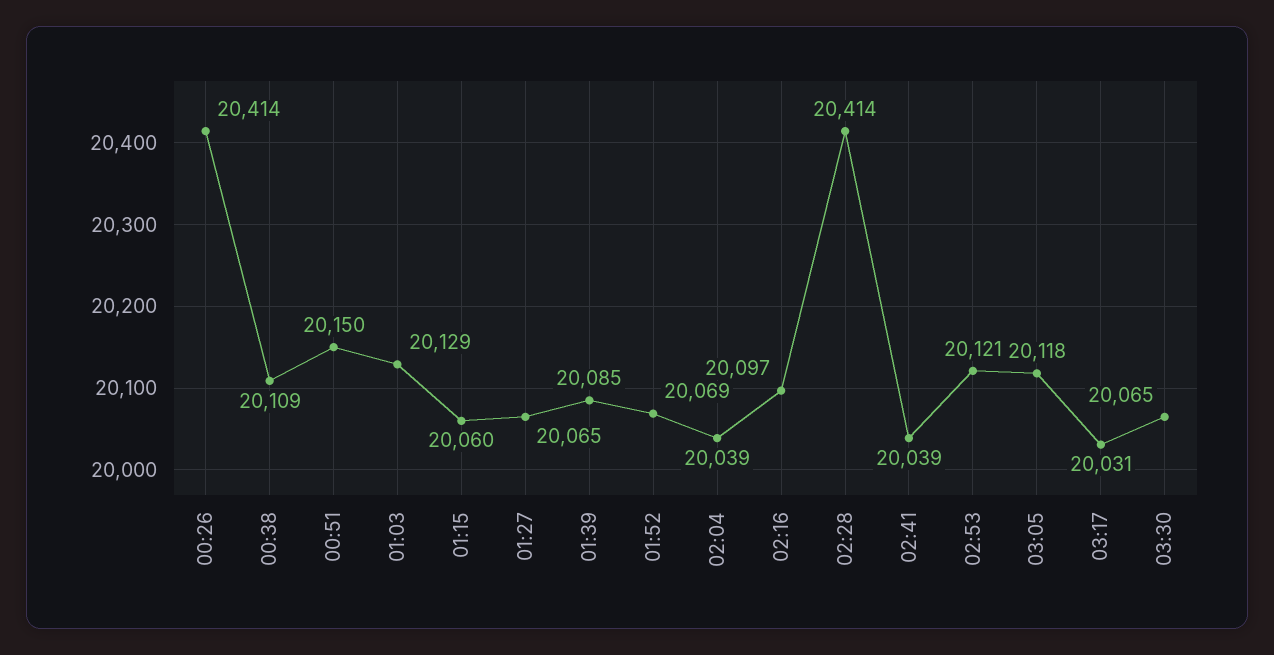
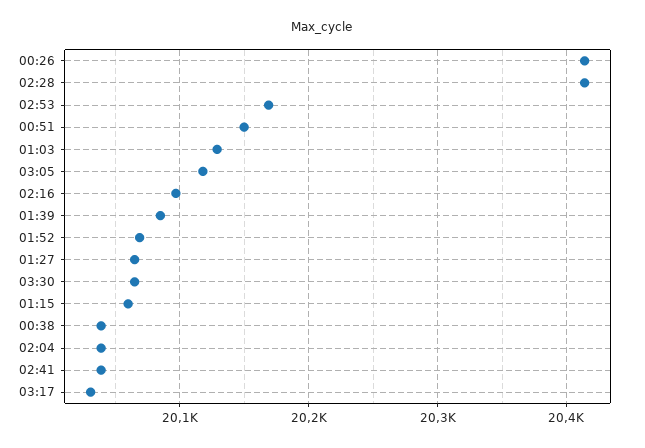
  {
    "00:26": 20414,
-   "00:38": 20109,
+   "00:38": 20040,
    "00:51": 20150,
    "01:03": 20129,
    "01:15": 20060,
    "01:27": 20065,
    "01:39": 20085,
    "01:52": 20069,
    "02:04": 20039,
    "02:16": 20097,
    "02:28": 20414,
    "02:41": 20039,
-   "02:53": 20121,
+   "02:53": 20170,
    "03:05": 20118,
    "03:17": 20031,
    "03:30": 20065
  }

